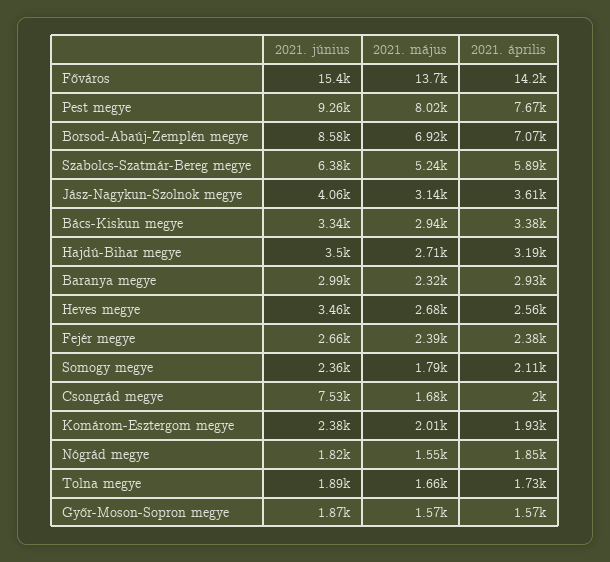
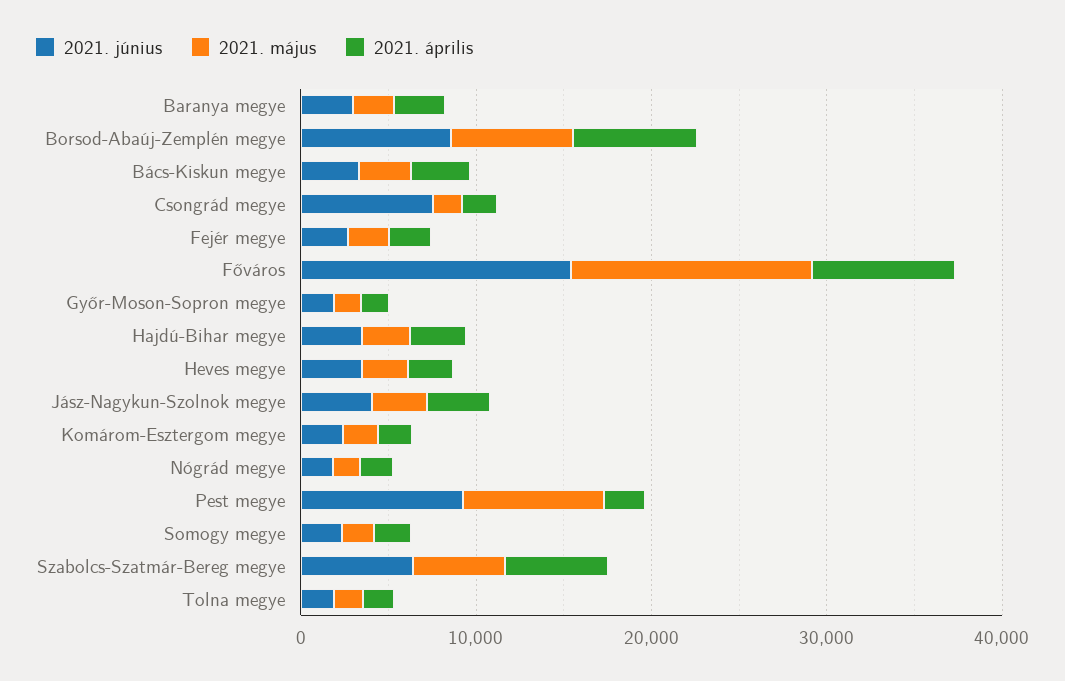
  {
    "2021. június": {
      "Főváros": 15400,
      "Pest megye": 9260,
      "Borsod-Abaúj-Zemplén megye": 8580,
      "Szabolcs-Szatmár-Bereg megye": 6380,
      "Jász-Nagykun-Szolnok megye": 4060,
      "Bács-Kiskun megye": 3340,
      "Hajdú-Bihar megye": 3500,
      "Baranya megye": 2990,
      "Heves megye": 3460,
      "Fejér megye": 2660,
      "Somogy megye": 2360,
      "Csongrád megye": 7530,
      "Komárom-Esztergom megye": 2380,
      "Nógrád megye": 1820,
      "Tolna megye": 1890,
      "Győr-Moson-Sopron megye": 1870
    },
    "2021. május": {
      "Főváros": 13700,
      "Pest megye": 8020,
      "Borsod-Abaúj-Zemplén megye": 6920,
      "Szabolcs-Szatmár-Bereg megye": 5240,
      "Jász-Nagykun-Szolnok megye": 3140,
      "Bács-Kiskun megye": 2940,
      "Hajdú-Bihar megye": 2710,
      "Baranya megye": 2320,
      "Heves megye": 2680,
      "Fejér megye": 2390,
      "Somogy megye": 1790,
      "Csongrád megye": 1680,
      "Komárom-Esztergom megye": 2010,
      "Nógrád megye": 1550,
      "Tolna megye": 1660,
      "Győr-Moson-Sopron megye": 1570
    },
    "2021. április": {
-     "Főváros": 14200,
+     "Főváros": 8000,
-     "Pest megye": 7670,
+     "Pest megye": 2000,
      "Borsod-Abaúj-Zemplén megye": 7070,
      "Szabolcs-Szatmár-Bereg megye": 5890,
      "Jász-Nagykun-Szolnok megye": 3610,
      "Bács-Kiskun megye": 3380,
      "Hajdú-Bihar megye": 3190,
      "Baranya megye": 2930,
      "Heves megye": 2560,
      "Fejér megye": 2380,
      "Somogy megye": 2110,
      "Csongrád megye": 2000,
      "Komárom-Esztergom megye": 1930,
      "Nógrád megye": 1850,
      "Tolna megye": 1730,
      "Győr-Moson-Sopron megye": 1570
    }
  }

